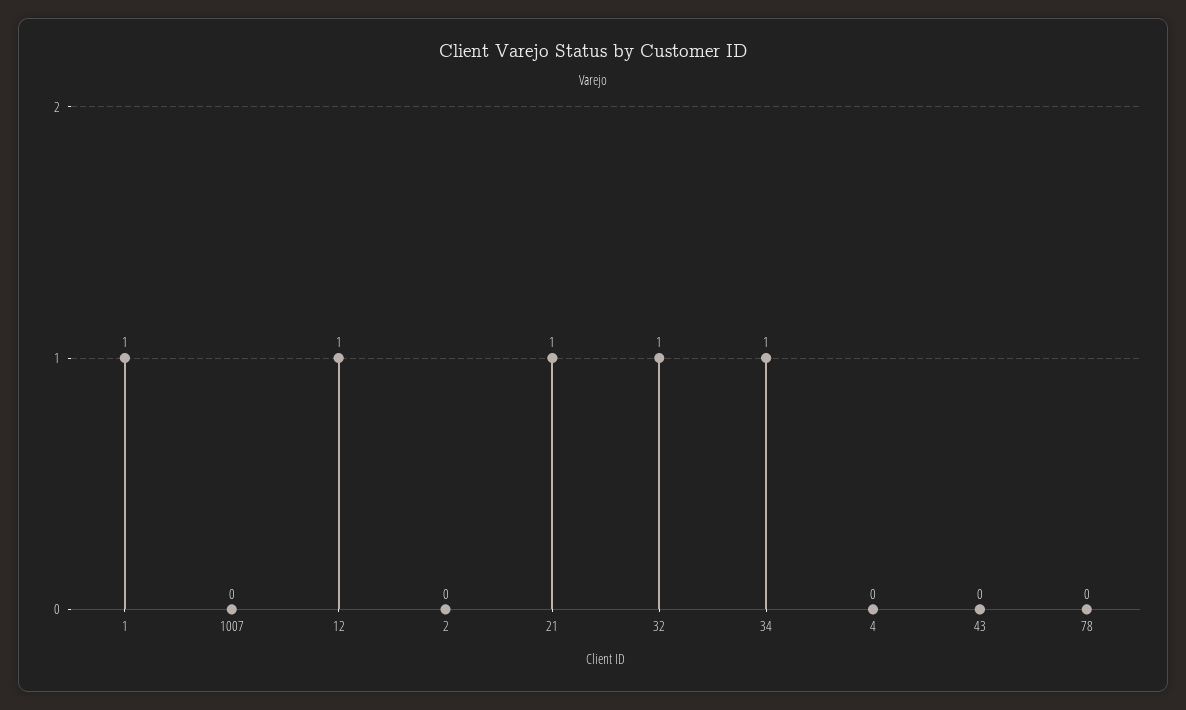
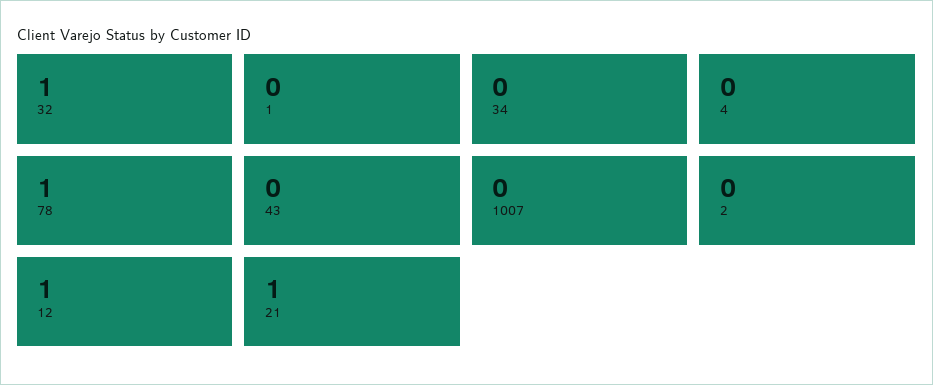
  {
-   "1": 1,
+   "1": 0,
    "1007": 0,
    "12": 1,
    "2": 0,
    "21": 1,
    "32": 1,
-   "34": 1,
+   "34": 0,
    "4": 0,
    "43": 0,
-   "78": 0
+   "78": 1
  }

